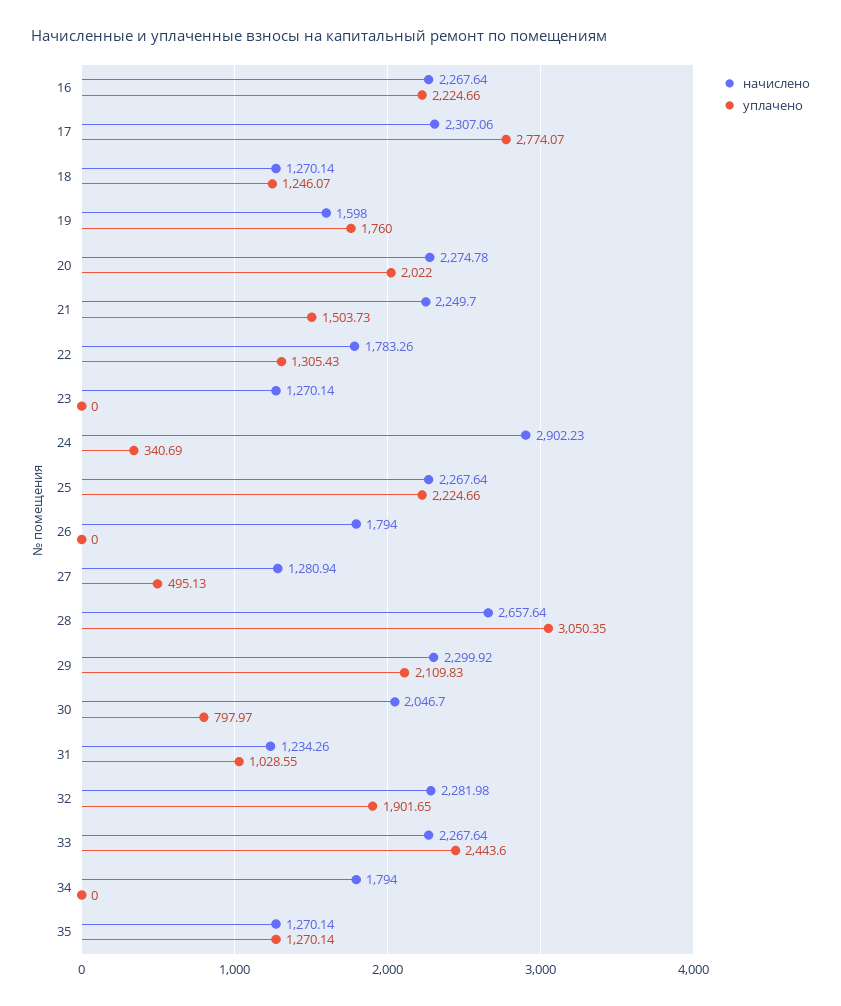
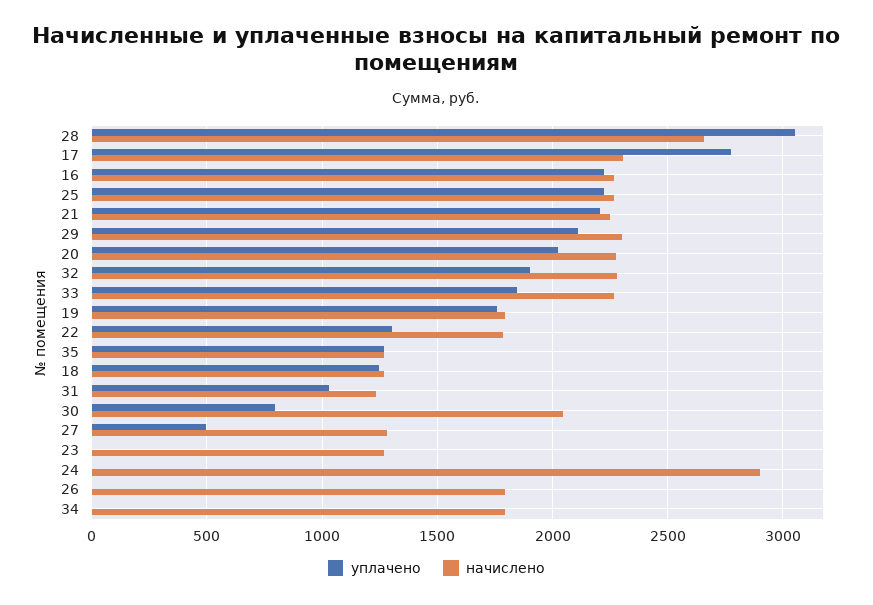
  {
    "начислено": {
      "16": 2267.64,
      "17": 2307.06,
      "18": 1270.14,
-     "19": 1598,
+     "19": 1800,
      "20": 2274.78,
      "21": 2249.7,
      "22": 1783.26,
      "23": 1270.14,
      "24": 2902.23,
      "25": 2267.64,
      "26": 1794,
      "27": 1280.94,
      "28": 2657.64,
      "29": 2299.92,
      "30": 2046.7,
      "31": 1234.26,
      "32": 2281.98,
      "33": 2267.64,
      "34": 1794,
      "35": 1270.14
    },
    "уплачено": {
      "16": 2224.66,
      "17": 2774.07,
      "18": 1246.07,
      "19": 1760,
      "20": 2022,
-     "21": 1503.73,
+     "21": 2200,
      "22": 1305.43,
      "23": 0,
-     "24": 340.69,
+     "24": 0,
      "25": 2224.66,
      "26": 0,
      "27": 495.13,
      "28": 3050.35,
      "29": 2109.83,
      "30": 797.97,
      "31": 1028.55,
      "32": 1901.65,
-     "33": 2443.6,
+     "33": 1850,
      "34": 0,
      "35": 1270.14
    }
  }

